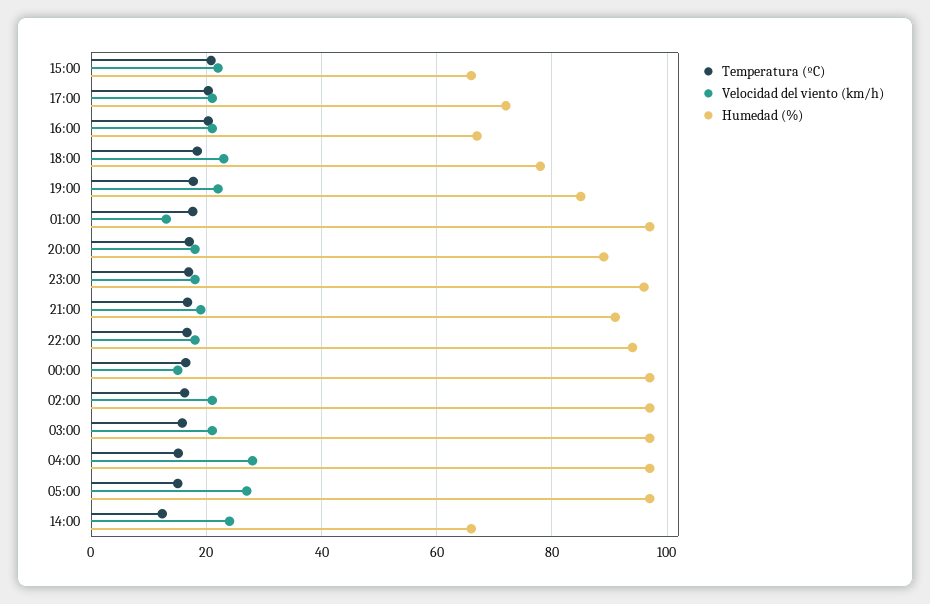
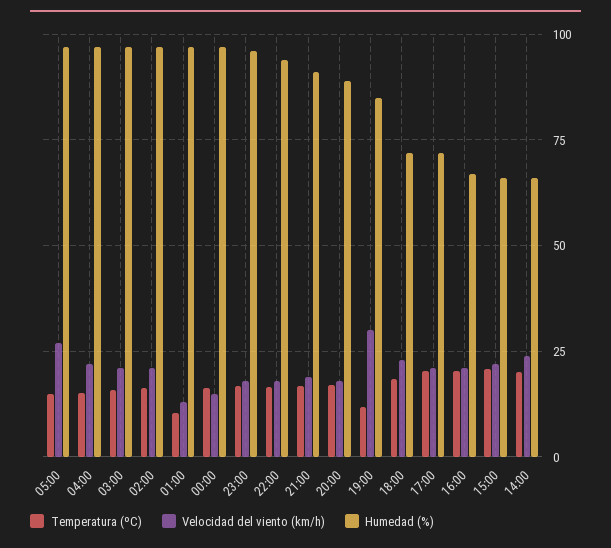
  {
    "Temperatura (ºC)": {
      "15:00": 20,
      "17:00": 20,
      "16:00": 20,
      "18:00": 18,
-     "19:00": 18,
+     "19:00": 12.5,
-     "01:00": 18,
+     "01:00": 10,
      "20:00": 18,
      "23:00": 16,
      "21:00": 16,
      "22:00": 16,
      "00:00": 16,
      "02:00": 16,
      "03:00": 16,
      "04:00": 16,
      "05:00": 16,
-     "14:00": 12
+     "14:00": 20
    },
    "Velocidad del viento (km/h)": {
      "15:00": 22,
      "17:00": 22,
      "16:00": 22,
      "18:00": 24,
-     "19:00": 22,
+     "19:00": 30,
      "01:00": 14,
      "20:00": 18,
      "23:00": 18,
      "21:00": 20,
      "22:00": 18,
      "00:00": 16,
      "02:00": 22,
      "03:00": 22,
-     "04:00": 28,
+     "04:00": 22.5,
      "05:00": 28,
      "14:00": 24
    },
    "Humedad (%)": {
      "15:00": 66,
      "17:00": 72,
      "16:00": 68,
-     "18:00": 78,
+     "18:00": 72.5,
      "19:00": 86,
      "01:00": 98,
      "20:00": 90,
      "23:00": 96,
      "21:00": 92,
      "22:00": 94,
      "00:00": 98,
      "02:00": 98,
      "03:00": 98,
      "04:00": 98,
      "05:00": 98,
      "14:00": 66
    }
  }

